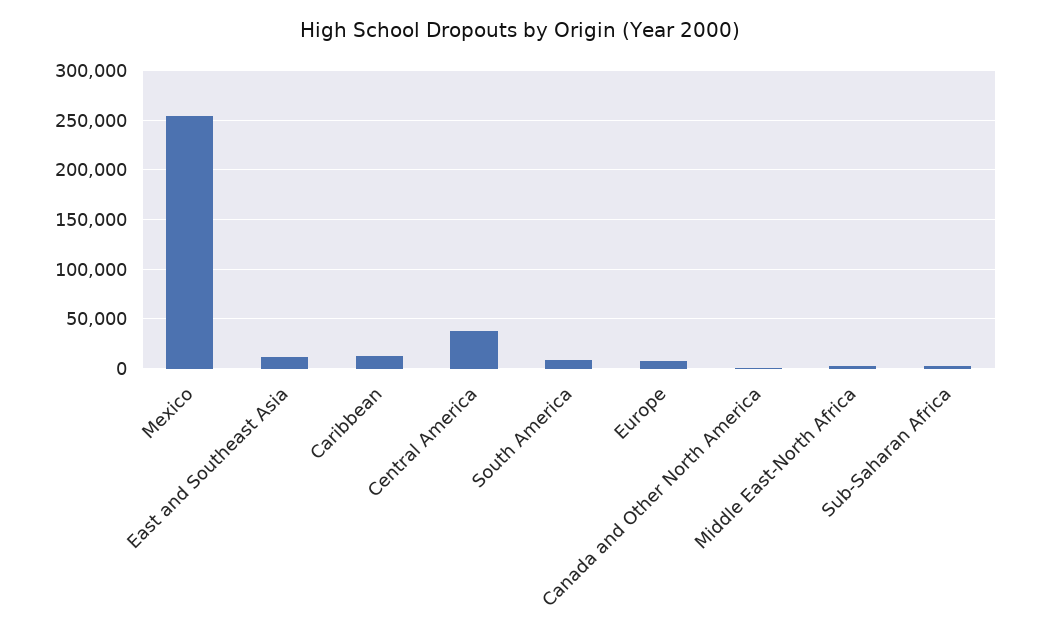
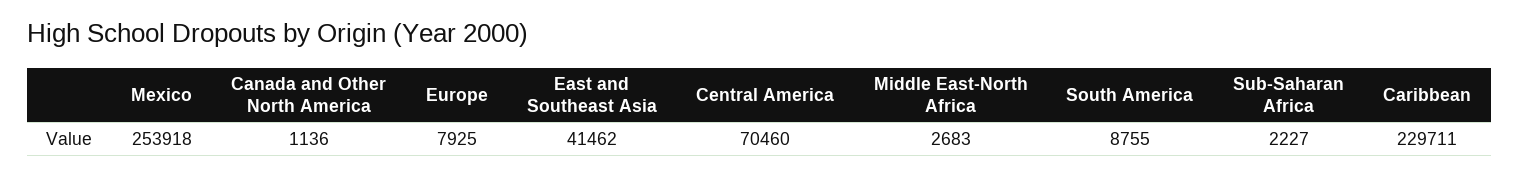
  {
    "Mexico": 253918,
-   "East and Southeast Asia": 10000,
+   "East and Southeast Asia": 41462,
-   "Caribbean": 10000,
+   "Caribbean": 229711,
-   "Central America": 40000,
+   "Central America": 70460,
    "South America": 8755,
    "Europe": 7925,
    "Canada and Other North America": 1136,
    "Middle East-North Africa": 2683,
    "Sub-Saharan Africa": 2227
  }

